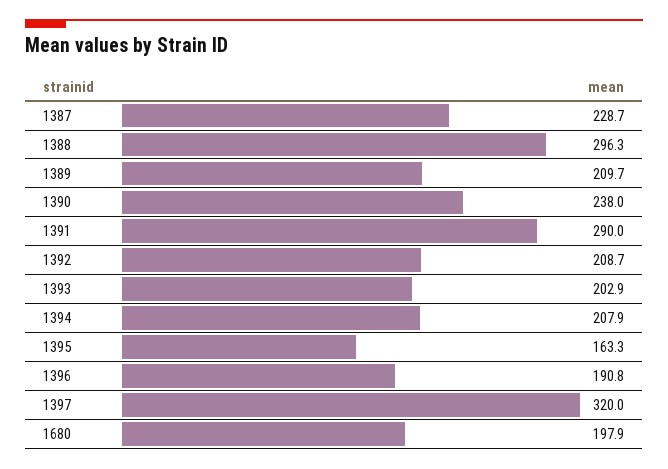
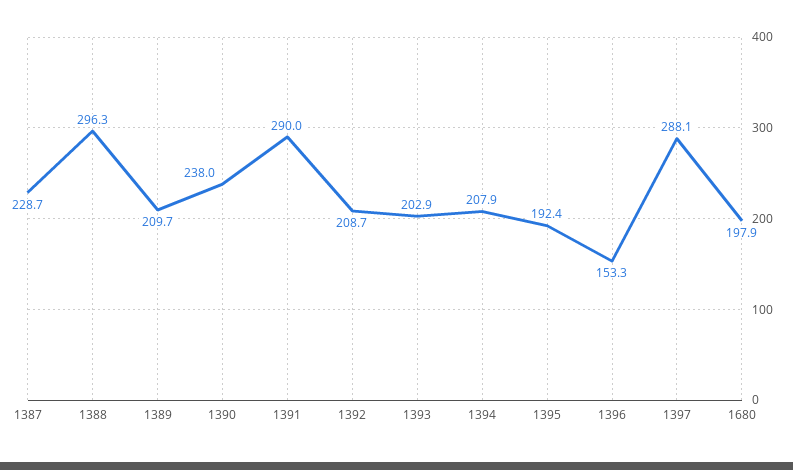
  {
    "1387": 228.7,
    "1388": 296.3,
    "1389": 209.7,
    "1390": 238,
    "1391": 290,
    "1392": 208.7,
    "1393": 202.9,
    "1394": 207.9,
-   "1395": 163.3,
+   "1395": 192.4,
-   "1396": 190.8,
+   "1396": 153.3,
-   "1397": 320,
+   "1397": 288.1,
    "1680": 197.9
  }

